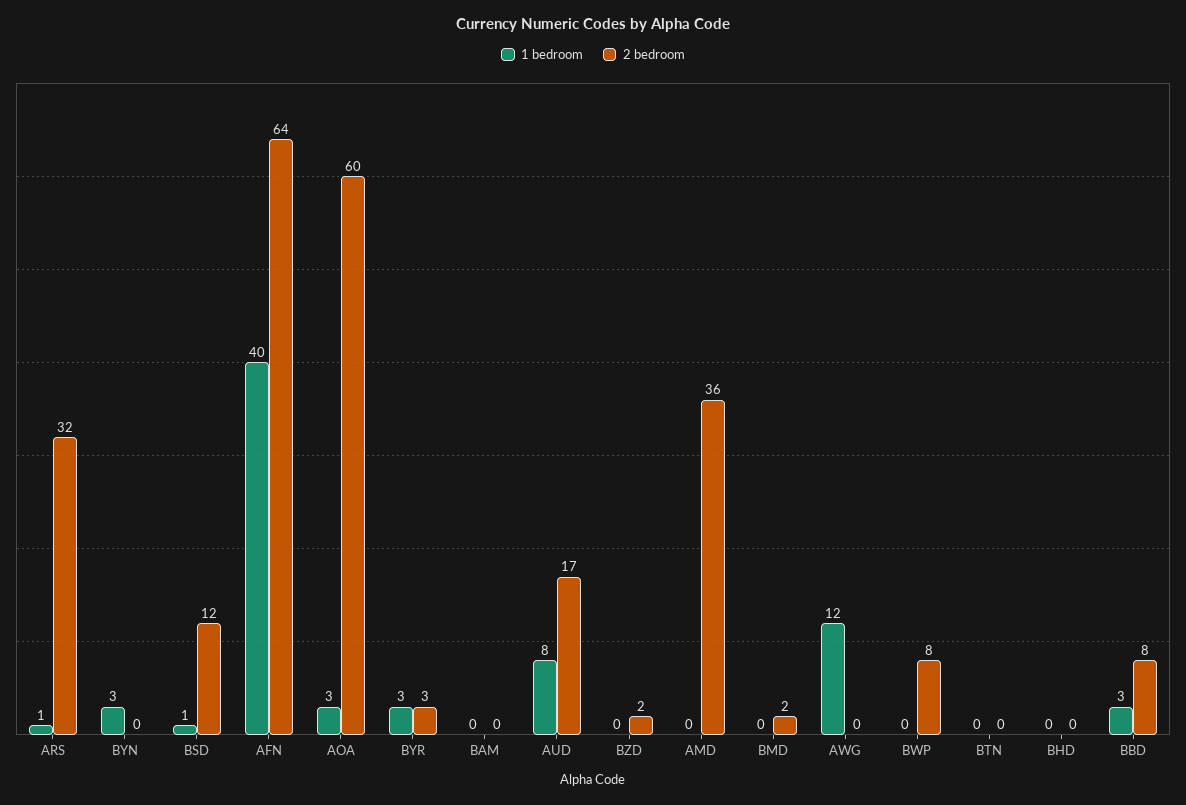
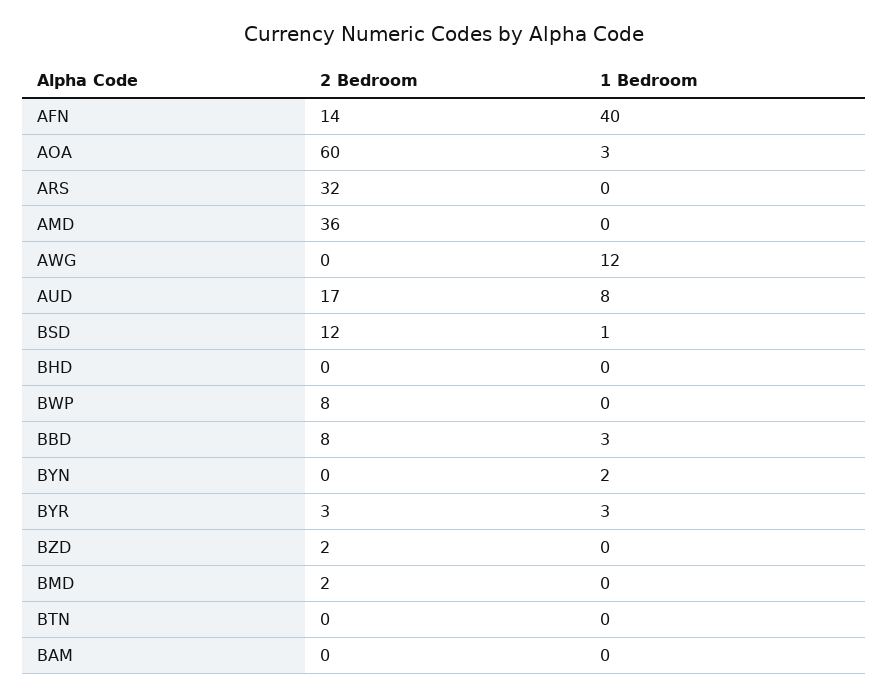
  {
    "1 bedroom": {
-     "ARS": 1,
+     "ARS": 0,
-     "BYN": 3,
+     "BYN": 2,
      "BSD": 1,
      "AFN": 40,
      "AOA": 3,
      "BYR": 3,
      "BAM": 0,
      "AUD": 8,
      "BZD": 0,
      "AMD": 0,
      "BMD": 0,
      "AWG": 12,
      "BWP": 0,
      "BTN": 0,
      "BHD": 0,
      "BBD": 3
    },
    "2 bedroom": {
      "ARS": 32,
      "BYN": 0,
      "BSD": 12,
-     "AFN": 64,
+     "AFN": 14,
      "AOA": 60,
      "BYR": 3,
      "BAM": 0,
      "AUD": 17,
      "BZD": 2,
      "AMD": 36,
      "BMD": 2,
      "AWG": 0,
      "BWP": 8,
      "BTN": 0,
      "BHD": 0,
      "BBD": 8
    }
  }

